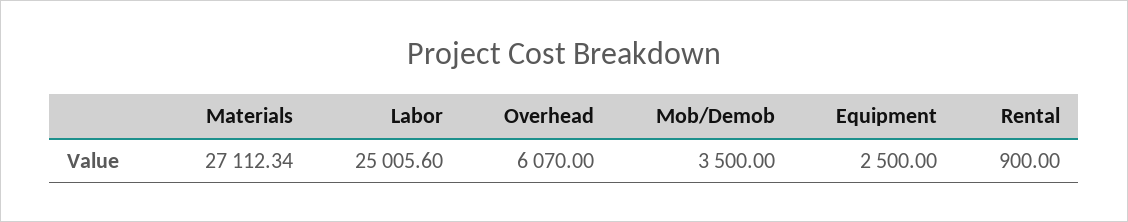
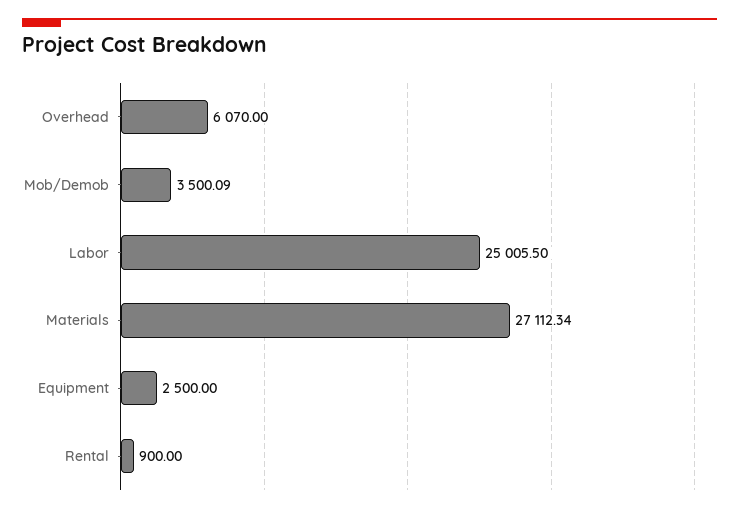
  {
    "Materials": 27112.34,
-   "Labor": 25005.6,
+   "Labor": 25005.5,
    "Overhead": 6070,
-   "Mob/Demob": 3500,
+   "Mob/Demob": 3500.09,
    "Equipment": 2500,
    "Rental": 900
  }

